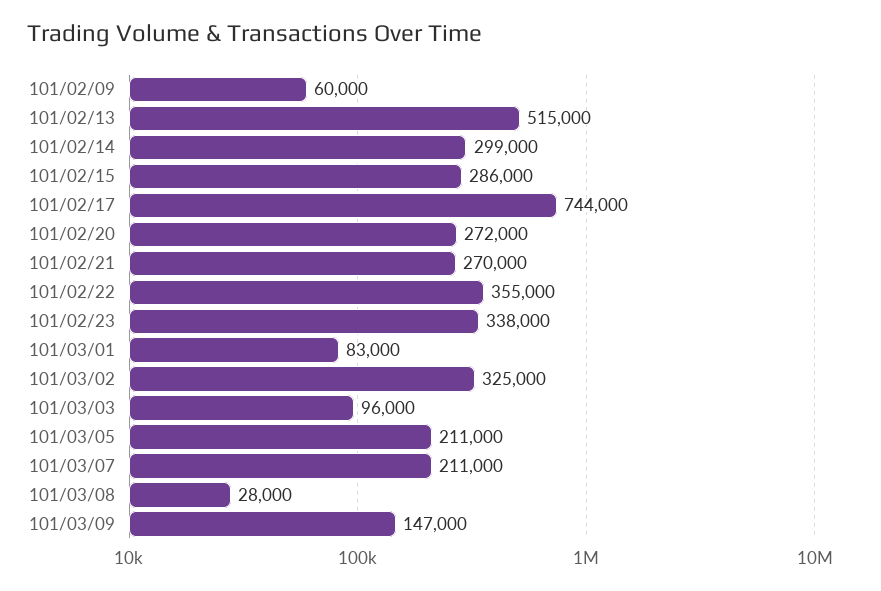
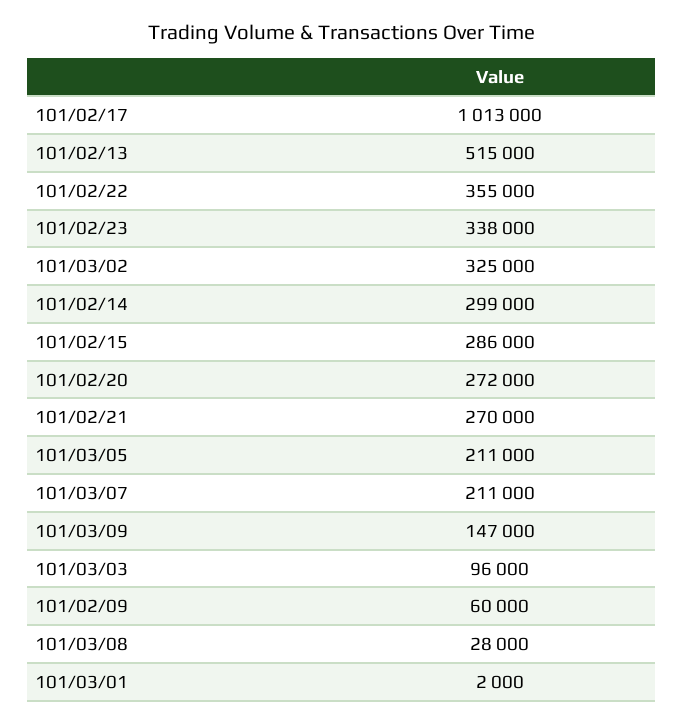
  {
    "101/02/09": 60000,
    "101/02/13": 515000,
    "101/02/14": 299000,
    "101/02/15": 286000,
-   "101/02/17": 744000,
+   "101/02/17": 1013000,
    "101/02/20": 272000,
    "101/02/21": 270000,
    "101/02/22": 355000,
    "101/02/23": 338000,
-   "101/03/01": 83000,
+   "101/03/01": 2000,
    "101/03/02": 325000,
    "101/03/03": 96000,
    "101/03/05": 211000,
    "101/03/07": 211000,
    "101/03/08": 28000,
    "101/03/09": 147000
  }

